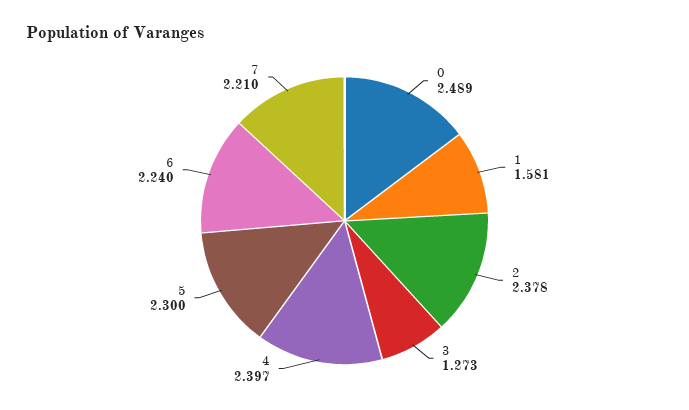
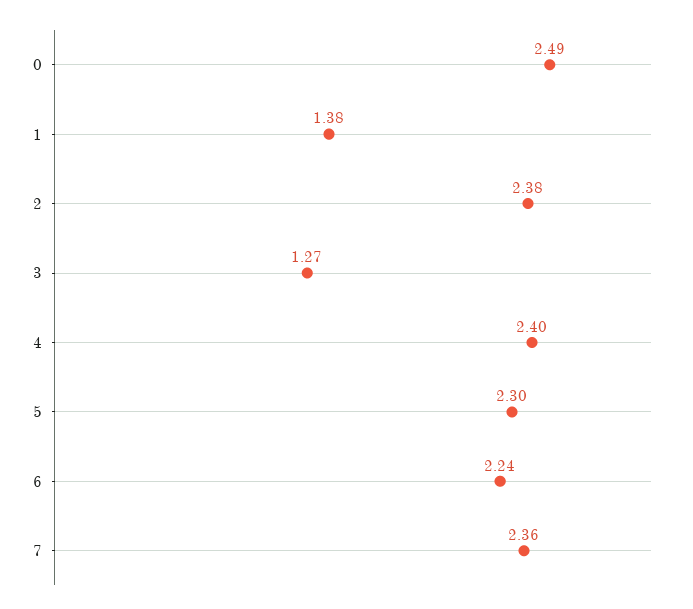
  {
    "0": 2.489,
-   "1": 1.581,
+   "1": 1.38,
    "2": 2.378,
    "3": 1.273,
    "4": 2.397,
    "5": 2.3,
    "6": 2.24,
-   "7": 2.21
+   "7": 2.36
  }

